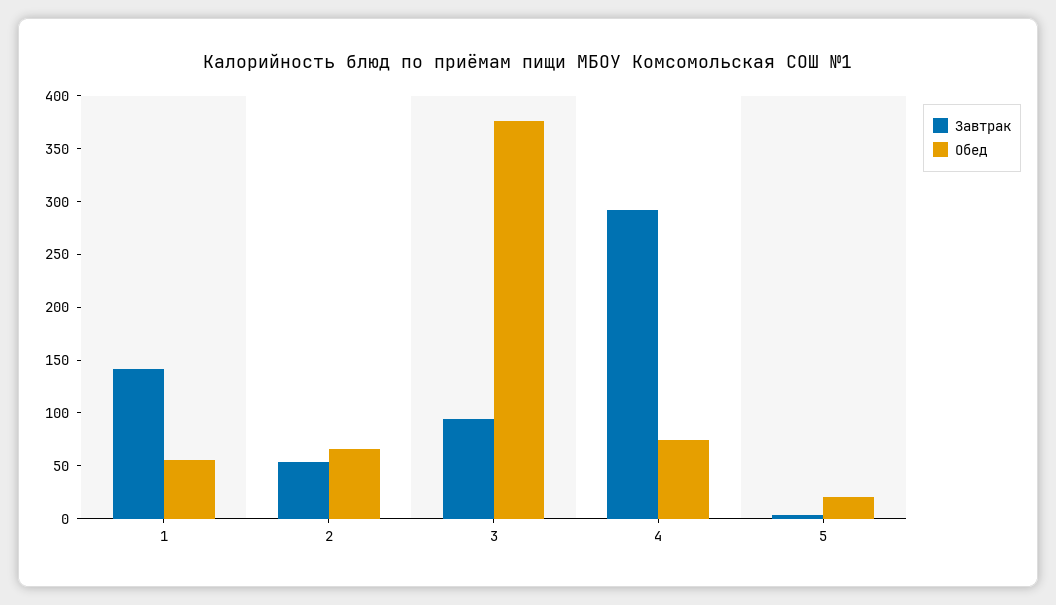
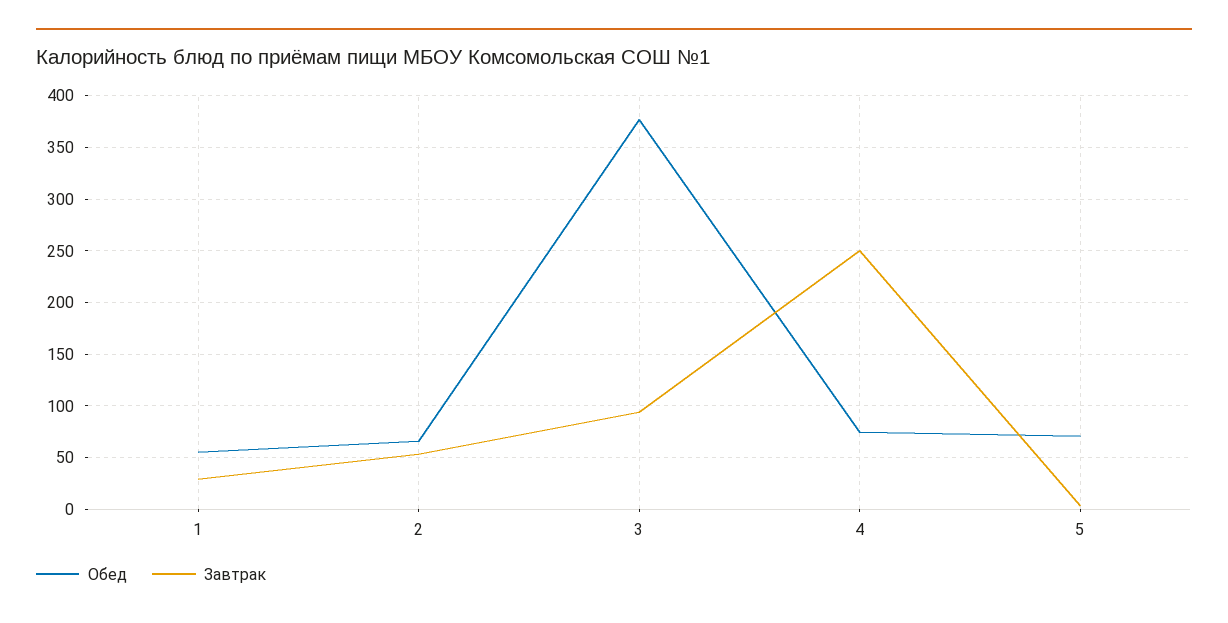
  {
    "Завтрак": {
-     "1": 140,
+     "1": 30,
      "2": 50,
      "3": 90,
-     "4": 290,
+     "4": 250,
      "5": 0
    },
    "Обед": {
      "1": 60,
      "2": 70,
      "3": 380,
      "4": 70,
-     "5": 20
+     "5": 70
    }
  }

